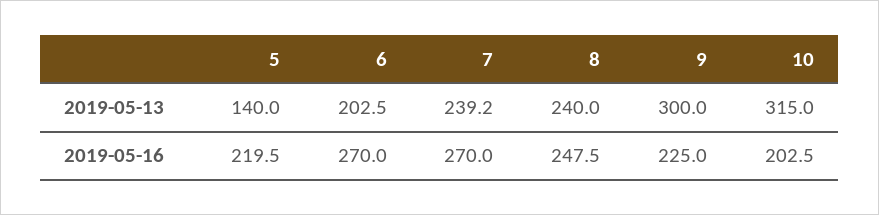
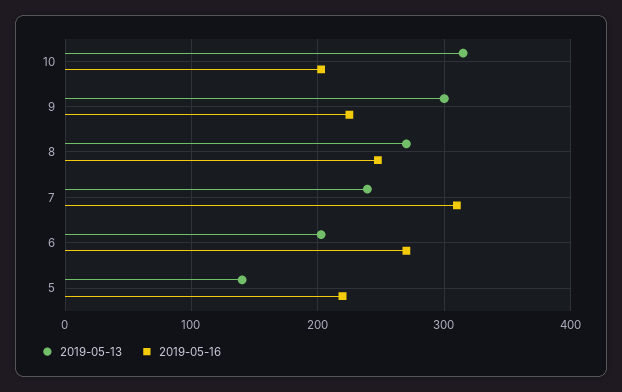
  {
    "2019-05-13": {
      "5": 140,
      "6": 202.5,
      "7": 239.2,
-     "8": 240,
+     "8": 270,
      "9": 300,
      "10": 315
    },
    "2019-05-16": {
      "5": 219.5,
      "6": 270,
-     "7": 270,
+     "7": 310,
      "8": 247.5,
      "9": 225,
      "10": 202.5
    }
  }

